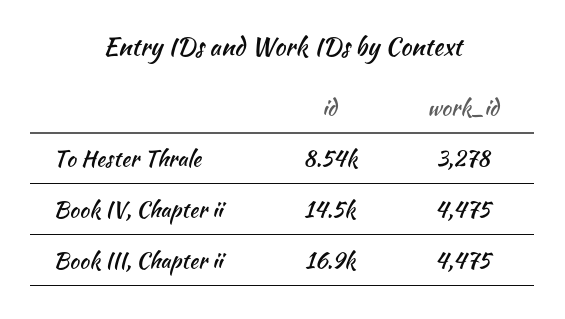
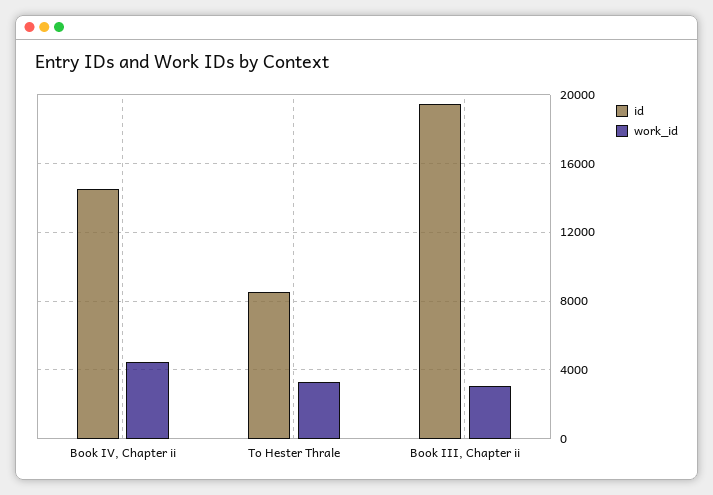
  {
    "id": {
      "To Hester Thrale": 8540,
      "Book IV, Chapter ii": 14500,
-     "Book III, Chapter ii": 16900
+     "Book III, Chapter ii": 19500
    },
    "work_id": {
      "To Hester Thrale": 3278,
      "Book IV, Chapter ii": 4475,
-     "Book III, Chapter ii": 4475
+     "Book III, Chapter ii": 3000
    }
  }

